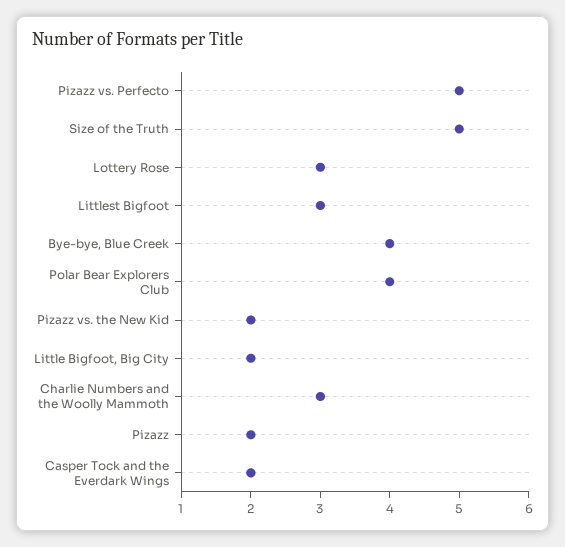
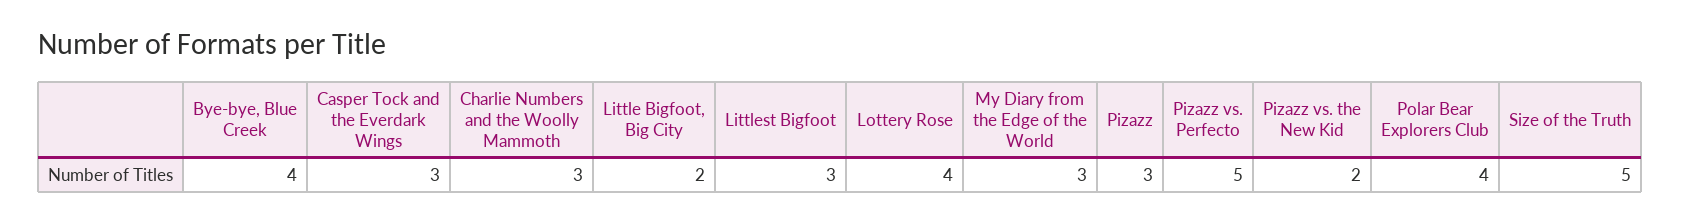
  {
    "Pizazz vs. Perfecto": 5,
    "Size of the Truth": 5,
-   "Lottery Rose": 3,
+   "Lottery Rose": 4,
    "Littlest Bigfoot": 3,
    "Bye-bye, Blue Creek": 4,
    "Polar Bear Explorers Club": 4,
    "Pizazz vs. the New Kid": 2,
    "Little Bigfoot, Big City": 2,
    "Charlie Numbers and the Woolly Mammoth": 3,
-   "Pizazz": 2,
+   "Pizazz": 3,
-   "Casper Tock and the Everdark Wings": 2
+   "Casper Tock and the Everdark Wings": 3,
+   "My Diary from the Edge of the World": 3
  }

